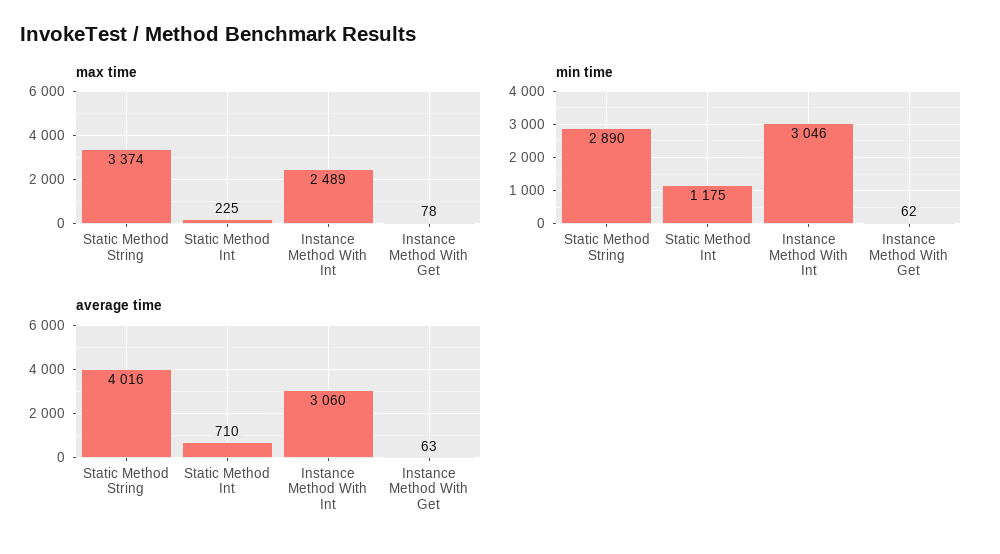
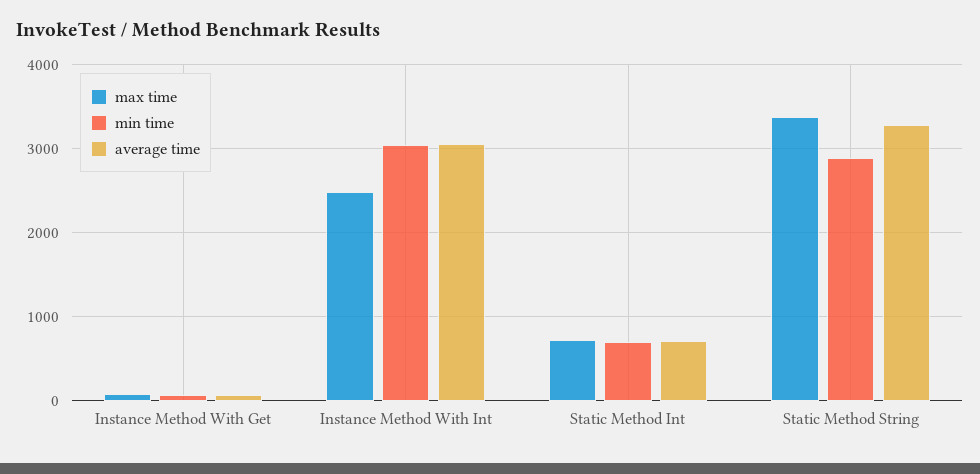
  {
    "max time": {
      "Static Method String": 3374,
-     "Static Method Int": 225,
+     "Static Method Int": 700,
      "Instance Method With Int": 2489,
      "Instance Method With Get": 78
    },
    "min time": {
      "Static Method String": 2890,
-     "Static Method Int": 1175,
+     "Static Method Int": 700,
      "Instance Method With Int": 3046,
      "Instance Method With Get": 62
    },
    "average time": {
-     "Static Method String": 4016,
+     "Static Method String": 3300,
      "Static Method Int": 710,
      "Instance Method With Int": 3060,
      "Instance Method With Get": 63
    }
  }

